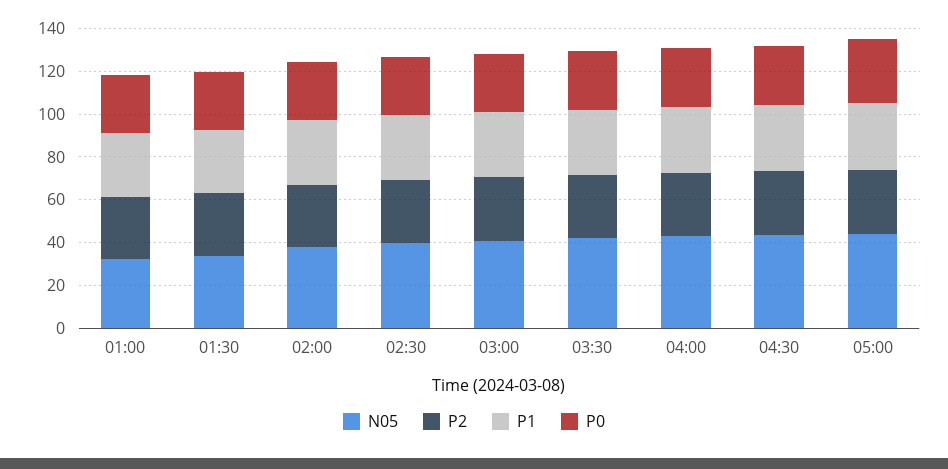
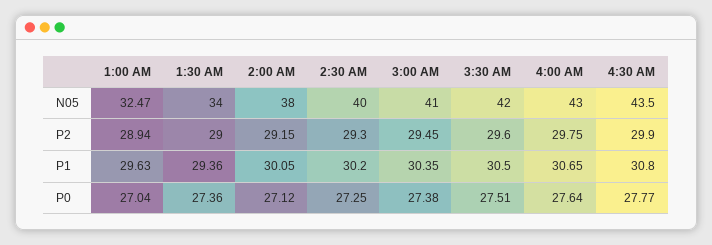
  {
    "N05": {
      "01:00": 32.47,
      "01:30": 34,
      "02:00": 38,
      "02:30": 40,
      "03:00": 41,
      "03:30": 42,
      "04:00": 43,
-     "04:30": 43.5,
+     "04:30": 43.5
-     "05:00": 45
    },
    "P2": {
      "01:00": 28.94,
      "01:30": 29,
      "02:00": 29.15,
      "02:30": 29.3,
      "03:00": 29.45,
      "03:30": 29.6,
      "04:00": 29.75,
-     "04:30": 29.9,
+     "04:30": 29.9
-     "05:00": 30
    },
    "P1": {
      "01:00": 29.63,
      "01:30": 29.36,
      "02:00": 30.05,
      "02:30": 30.2,
      "03:00": 30.35,
      "03:30": 30.5,
      "04:00": 30.65,
-     "04:30": 30.8,
+     "04:30": 30.8
-     "05:00": 30
    },
    "P0": {
      "01:00": 27.04,
      "01:30": 27.36,
      "02:00": 27.12,
      "02:30": 27.25,
      "03:00": 27.38,
      "03:30": 27.51,
      "04:00": 27.64,
-     "04:30": 27.77,
+     "04:30": 27.77
-     "05:00": 30
    }
  }

